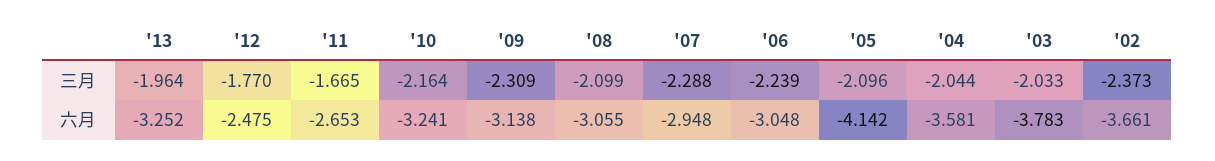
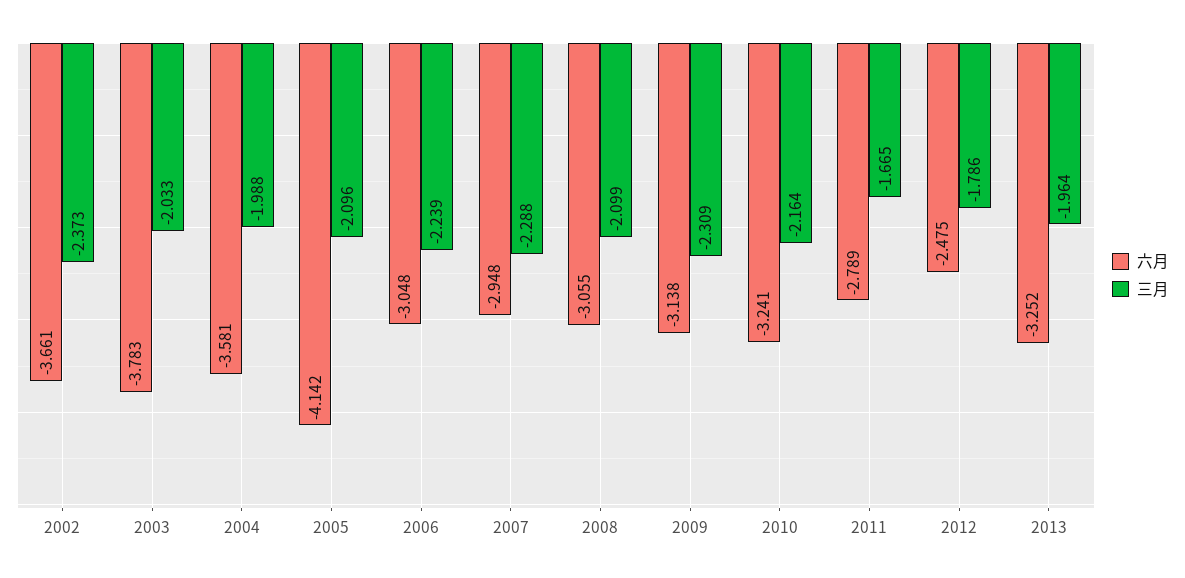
  {
    "三月": {
      "'13": -1.964,
-     "'12": -1.77,
+     "'12": -1.786,
      "'11": -1.665,
      "'10": -2.164,
      "'09": -2.309,
      "'08": -2.099,
      "'07": -2.288,
      "'06": -2.239,
      "'05": -2.096,
-     "'04": -2.044,
+     "'04": -1.988,
      "'03": -2.033,
      "'02": -2.373
    },
    "六月": {
      "'13": -3.252,
      "'12": -2.475,
-     "'11": -2.653,
+     "'11": -2.789,
      "'10": -3.241,
      "'09": -3.138,
      "'08": -3.055,
      "'07": -2.948,
      "'06": -3.048,
      "'05": -4.142,
      "'04": -3.581,
      "'03": -3.783,
      "'02": -3.661
    }
  }

